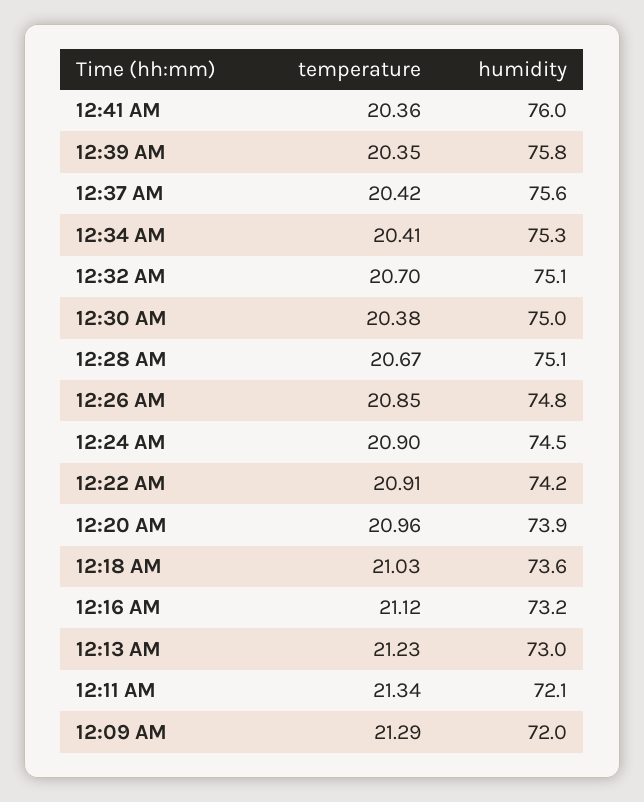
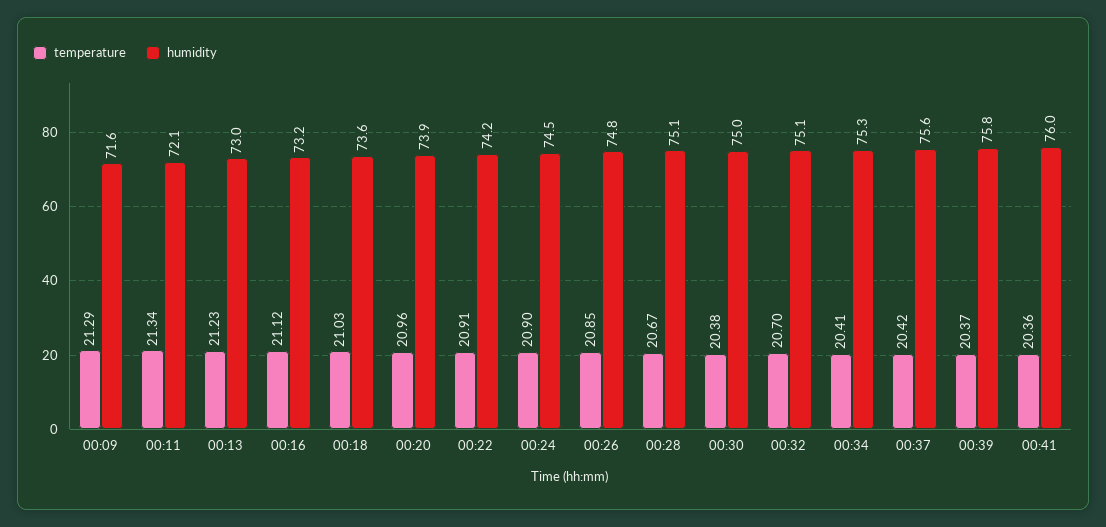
  {
    "temperature": {
      "12:41 AM": 20.36,
-     "12:39 AM": 20.35,
+     "12:39 AM": 20.37,
      "12:37 AM": 20.42,
      "12:34 AM": 20.41,
      "12:32 AM": 20.7,
      "12:30 AM": 20.38,
      "12:28 AM": 20.67,
      "12:26 AM": 20.85,
      "12:24 AM": 20.9,
      "12:22 AM": 20.91,
      "12:20 AM": 20.96,
      "12:18 AM": 21.03,
      "12:16 AM": 21.12,
      "12:13 AM": 21.23,
      "12:11 AM": 21.34,
      "12:09 AM": 21.29
    },
    "humidity": {
      "12:41 AM": 76,
      "12:39 AM": 75.8,
      "12:37 AM": 75.6,
      "12:34 AM": 75.3,
      "12:32 AM": 75.1,
      "12:30 AM": 75,
      "12:28 AM": 75.1,
      "12:26 AM": 74.8,
      "12:24 AM": 74.5,
      "12:22 AM": 74.2,
      "12:20 AM": 73.9,
      "12:18 AM": 73.6,
      "12:16 AM": 73.2,
      "12:13 AM": 73,
      "12:11 AM": 72.1,
-     "12:09 AM": 72
+     "12:09 AM": 71.6
    }
  }

